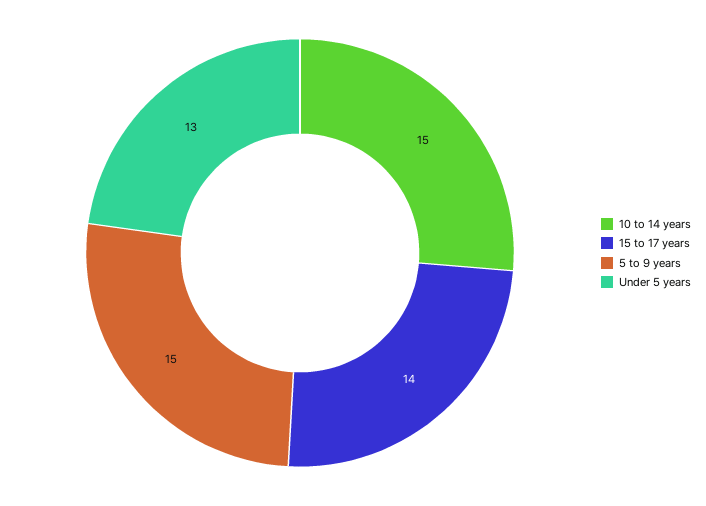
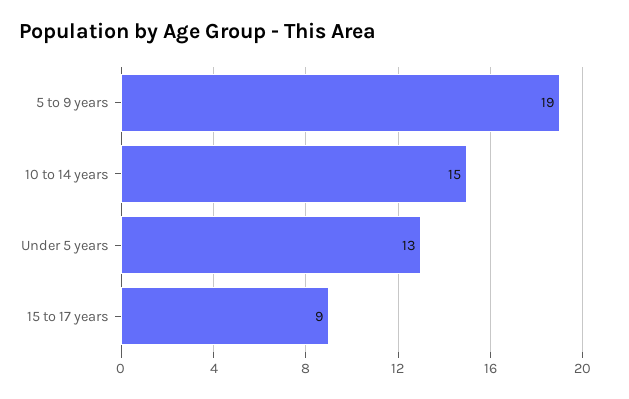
  {
    "10 to 14 years": 15,
-   "15 to 17 years": 14,
+   "15 to 17 years": 9,
-   "5 to 9 years": 15,
+   "5 to 9 years": 19,
    "Under 5 years": 13
  }

